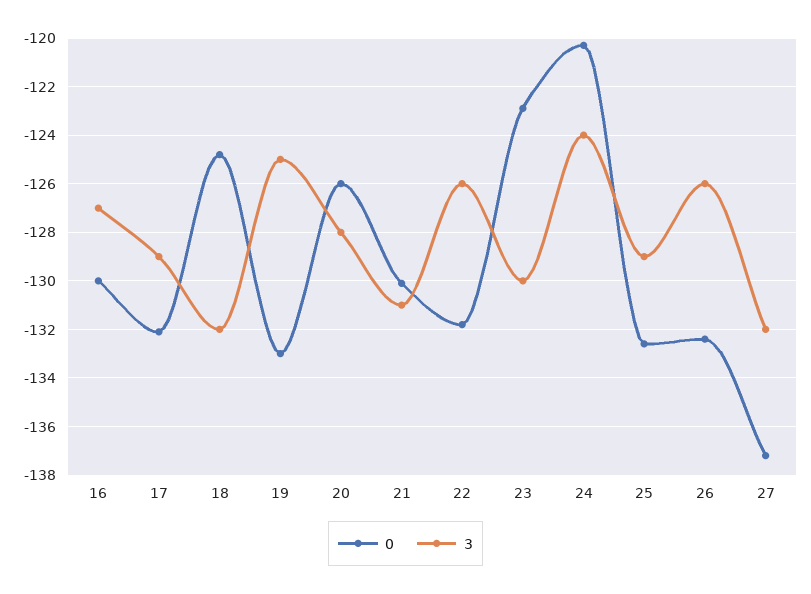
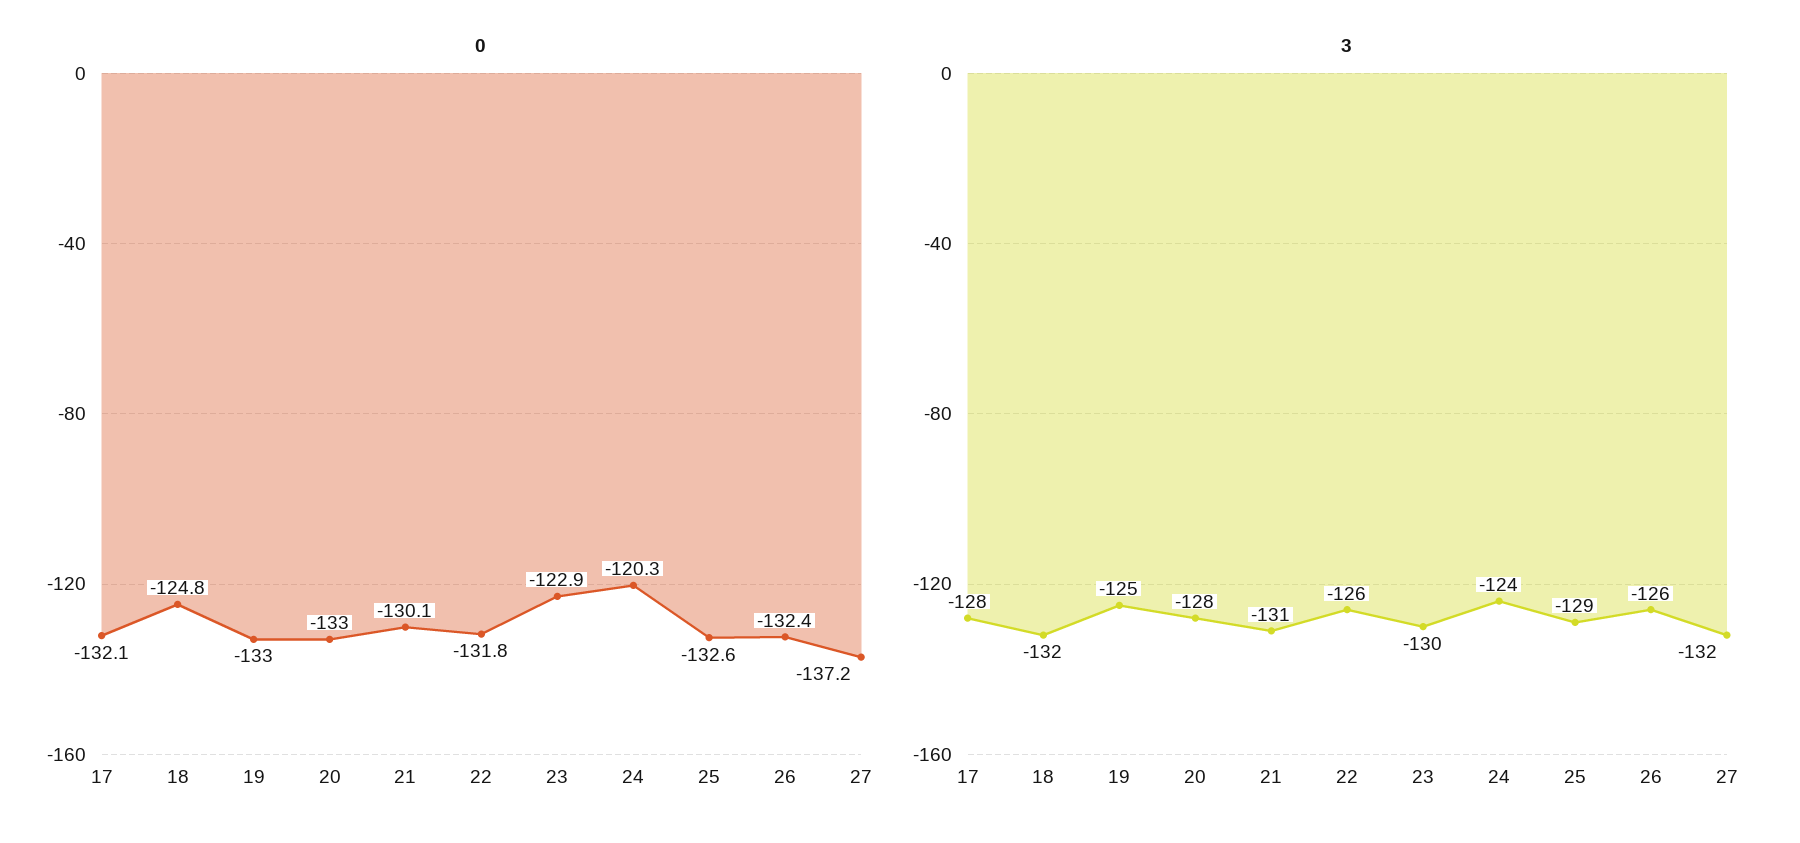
  {
    "0": {
-     "16": -130,
      "17": -132.1,
      "18": -124.8,
      "19": -133,
-     "20": -126,
+     "20": -133,
      "21": -130.1,
      "22": -131.8,
      "23": -122.9,
      "24": -120.3,
      "25": -132.6,
      "26": -132.4,
      "27": -137.2
    },
    "3": {
-     "16": -127,
-     "17": -129,
+     "17": -128,
      "18": -132,
      "19": -125,
      "20": -128,
      "21": -131,
      "22": -126,
      "23": -130,
      "24": -124,
      "25": -129,
      "26": -126,
      "27": -132
    }
  }

